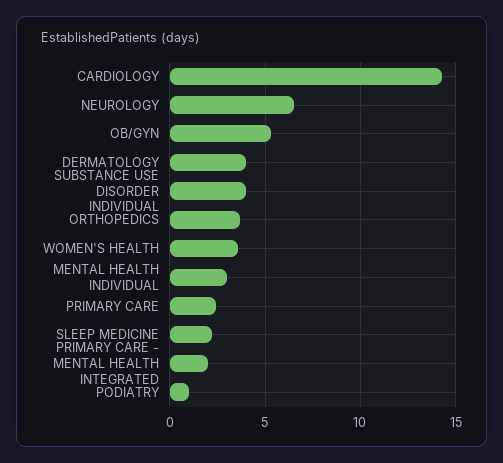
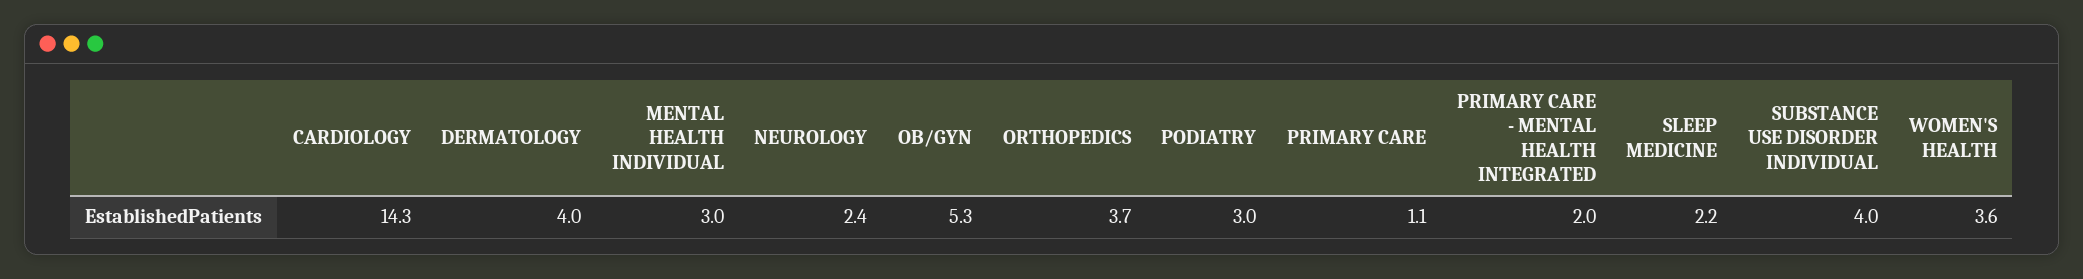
  {
    "CARDIOLOGY": 14.3,
-   "NEUROLOGY": 6.5,
+   "NEUROLOGY": 2.4,
    "OB/GYN": 5.3,
    "DERMATOLOGY": 4,
    "SUBSTANCE USE DISORDER INDIVIDUAL": 4,
    "ORTHOPEDICS": 3.7,
    "WOMEN'S HEALTH": 3.6,
    "MENTAL HEALTH INDIVIDUAL": 3,
-   "PRIMARY CARE": 2.5,
+   "PRIMARY CARE": 1.1,
    "SLEEP MEDICINE": 2.2,
    "PRIMARY CARE - MENTAL HEALTH INTEGRATED": 2,
-   "PODIATRY": 1
+   "PODIATRY": 3
  }

